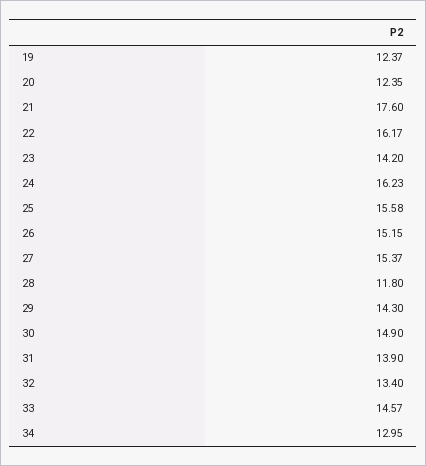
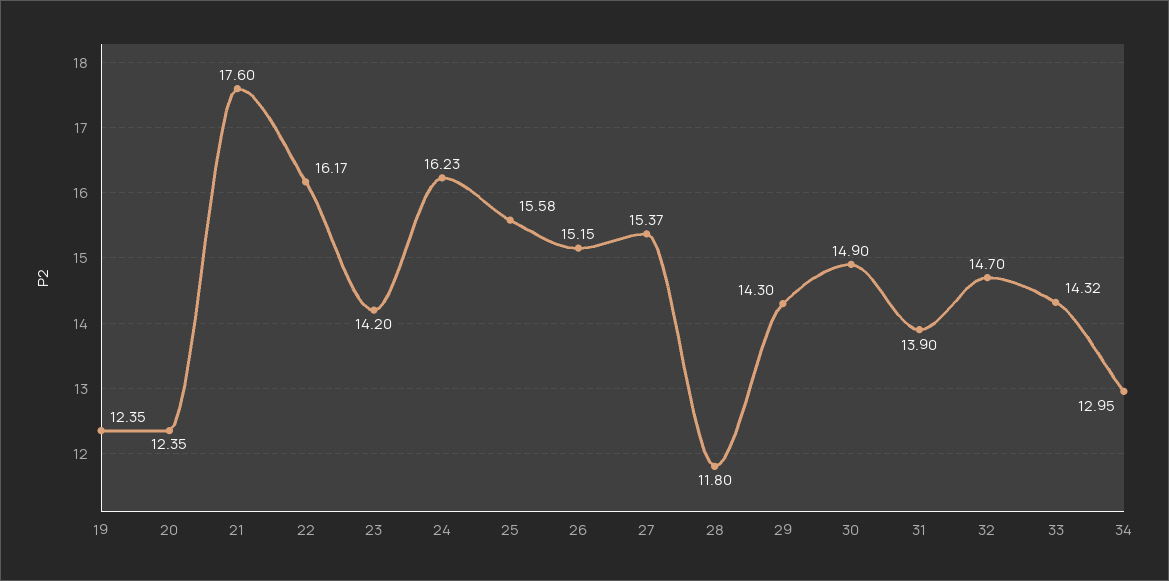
  {
-   "19": 12.37,
+   "19": 12.35,
    "20": 12.35,
    "21": 17.6,
    "22": 16.17,
    "23": 14.2,
    "24": 16.23,
    "25": 15.58,
    "26": 15.15,
    "27": 15.37,
    "28": 11.8,
    "29": 14.3,
    "30": 14.9,
    "31": 13.9,
-   "32": 13.4,
+   "32": 14.7,
-   "33": 14.57,
+   "33": 14.32,
    "34": 12.95
  }

